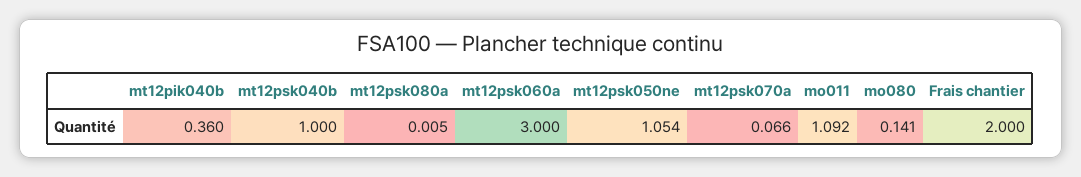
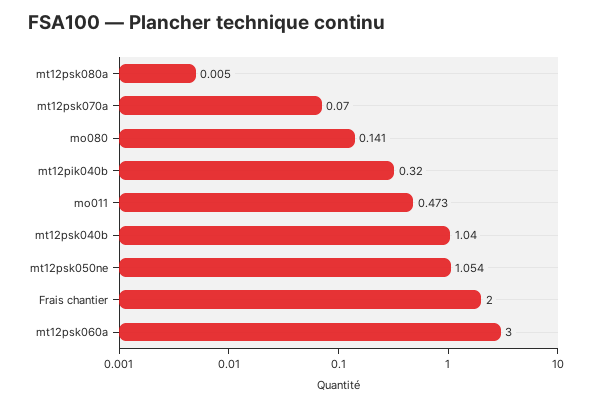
  {
-   "mt12pik040b": 0.36,
+   "mt12pik040b": 0.32,
-   "mt12psk040b": 1,
+   "mt12psk040b": 1.04,
    "mt12psk080a": 0.005,
    "mt12psk060a": 3,
    "mt12psk050ne": 1.054,
-   "mt12psk070a": 0.066,
+   "mt12psk070a": 0.07,
-   "mo011": 1.092,
+   "mo011": 0.473,
    "mo080": 0.141,
    "Frais chantier": 2
  }

